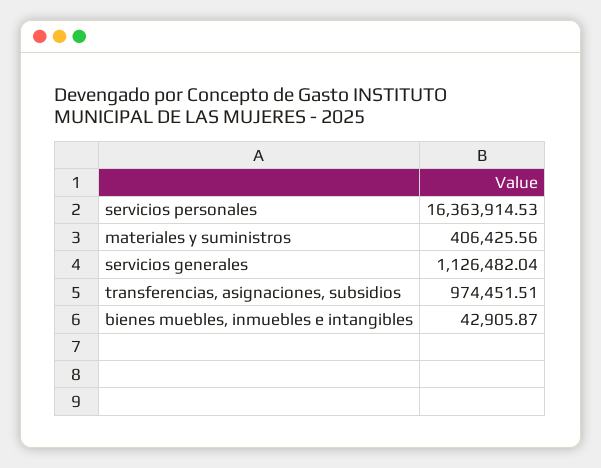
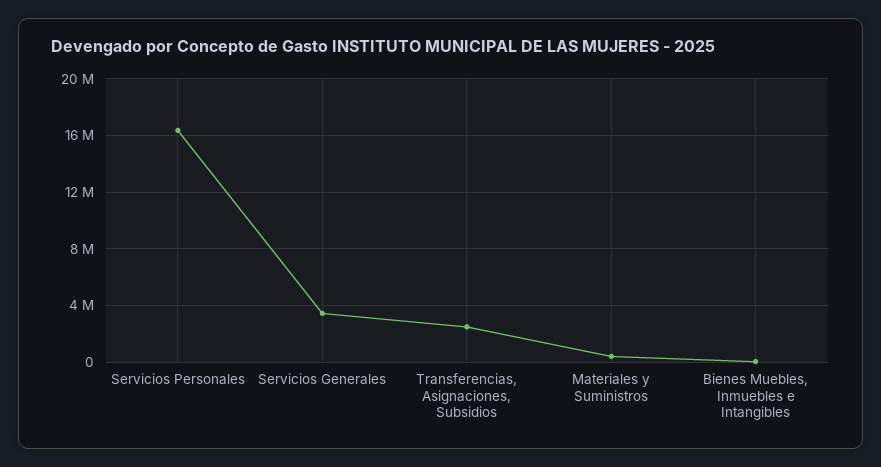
  {
    "servicios personales": 16363914.53,
    "materiales y suministros": 406425.56,
-   "servicios generales": 1126482.04,
+   "servicios generales": 3500000,
-   "transferencias, asignaciones, subsidios": 974451.51,
+   "transferencias, asignaciones, subsidios": 2500000,
    "bienes muebles, inmuebles e intangibles": 42905.87
  }

